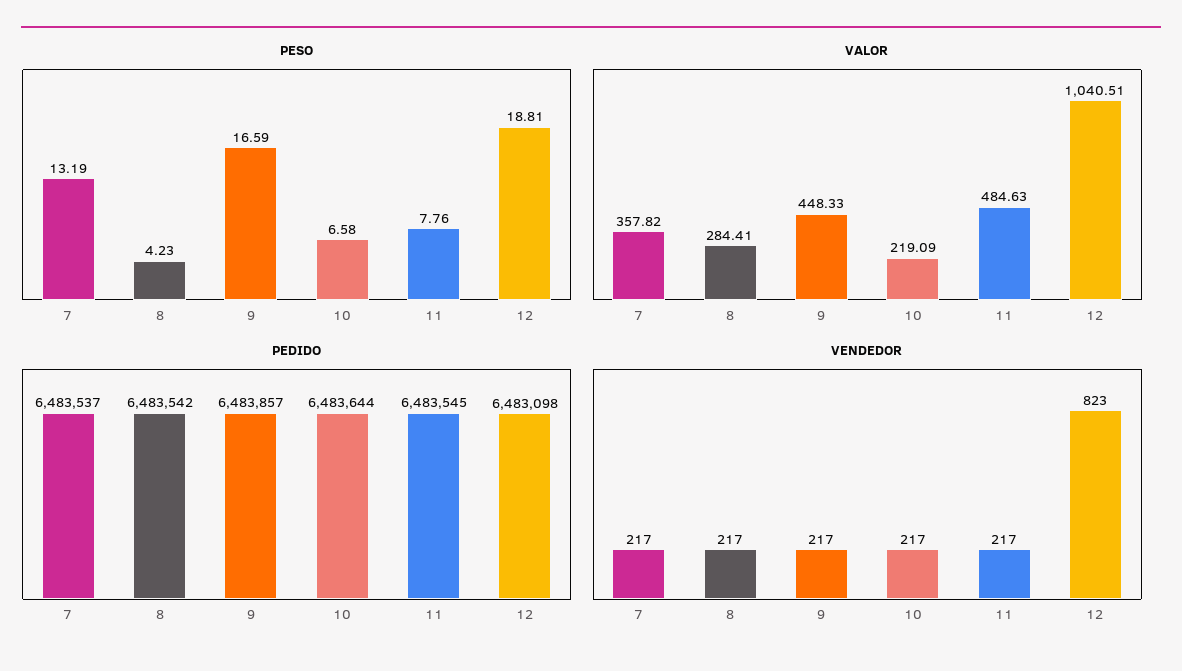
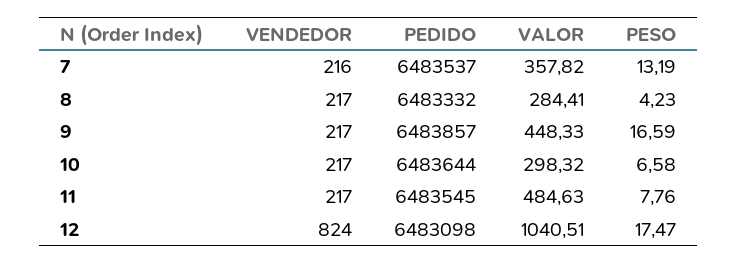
  {
    "PESO": {
      "7": 13.19,
      "8": 4.23,
      "9": 16.59,
      "10": 6.58,
      "11": 7.76,
-     "12": 18.81
+     "12": 17.47
    },
    "VALOR": {
      "7": 357.82,
      "8": 284.41,
      "9": 448.33,
-     "10": 219.09,
+     "10": 298.32,
      "11": 484.63,
      "12": 1040.51
    },
    "PEDIDO": {
      "7": 6483537,
-     "8": 6483542,
+     "8": 6483332,
      "9": 6483857,
      "10": 6483644,
      "11": 6483545,
      "12": 6483098
    },
    "VENDEDOR": {
-     "7": 217,
+     "7": 216,
      "8": 217,
      "9": 217,
      "10": 217,
      "11": 217,
-     "12": 823
+     "12": 824
    }
  }

